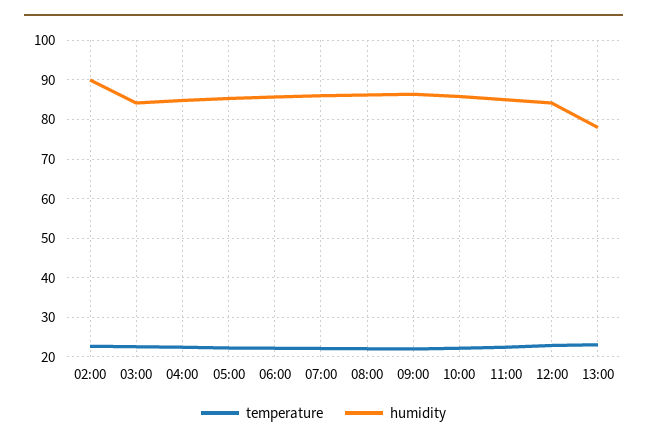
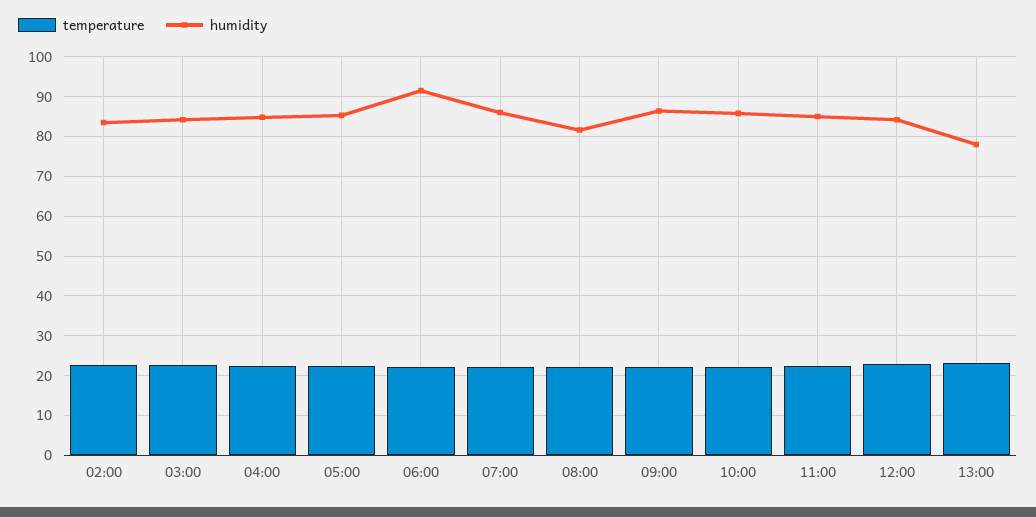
  {
    "temperature": {
      "02:00": 22,
      "03:00": 22,
      "04:00": 22,
      "05:00": 22,
      "06:00": 22,
      "07:00": 22,
      "08:00": 22,
      "09:00": 22,
      "10:00": 22,
      "11:00": 22,
      "12:00": 22,
      "13:00": 24
    },
    "humidity": {
-     "02:00": 90,
+     "02:00": 84,
      "03:00": 84,
      "04:00": 84,
      "05:00": 86,
-     "06:00": 86,
+     "06:00": 92,
      "07:00": 86,
-     "08:00": 86,
+     "08:00": 82,
      "09:00": 86,
      "10:00": 86,
      "11:00": 86,
      "12:00": 84,
      "13:00": 78
    }
  }

